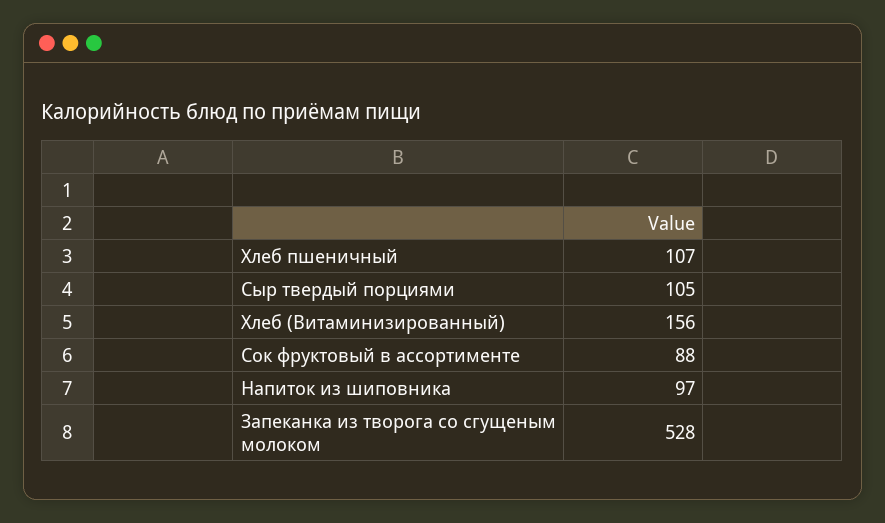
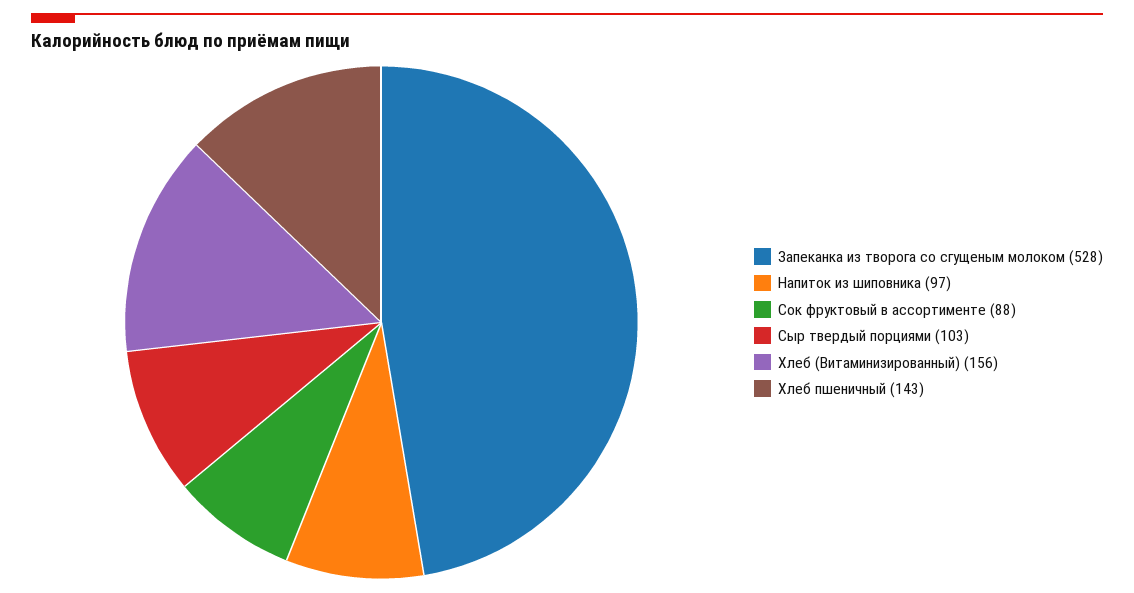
  {
-   "Хлеб пшеничный": 107,
+   "Хлеб пшеничный": 143,
-   "Сыр твердый порциями": 105,
+   "Сыр твердый порциями": 103,
    "Хлеб (Витаминизированный)": 156,
    "Сок фруктовый в ассортименте": 88,
    "Напиток из шиповника": 97,
    "Запеканка из творога со сгущеным молоком": 528
  }

